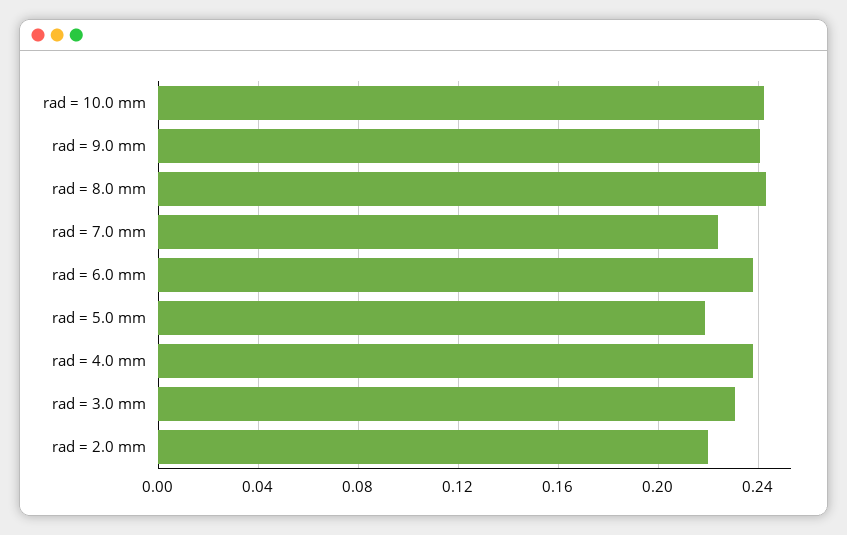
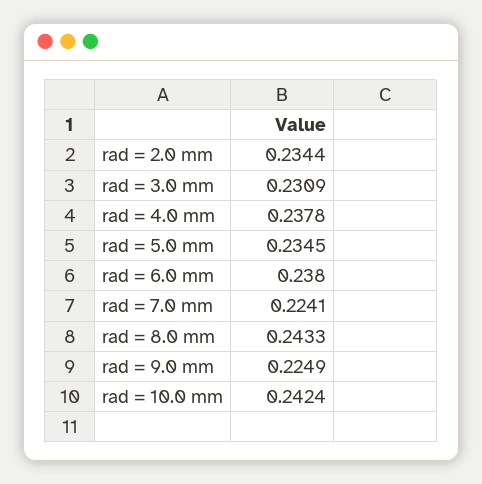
  {
    "rad = 10.0 mm": 0.2424,
-   "rad = 9.0 mm": 0.24,
+   "rad = 9.0 mm": 0.2249,
    "rad = 8.0 mm": 0.2433,
    "rad = 7.0 mm": 0.2241,
    "rad = 6.0 mm": 0.238,
-   "rad = 5.0 mm": 0.22,
+   "rad = 5.0 mm": 0.2345,
    "rad = 4.0 mm": 0.2378,
    "rad = 3.0 mm": 0.2309,
-   "rad = 2.0 mm": 0.22
+   "rad = 2.0 mm": 0.2344
  }

